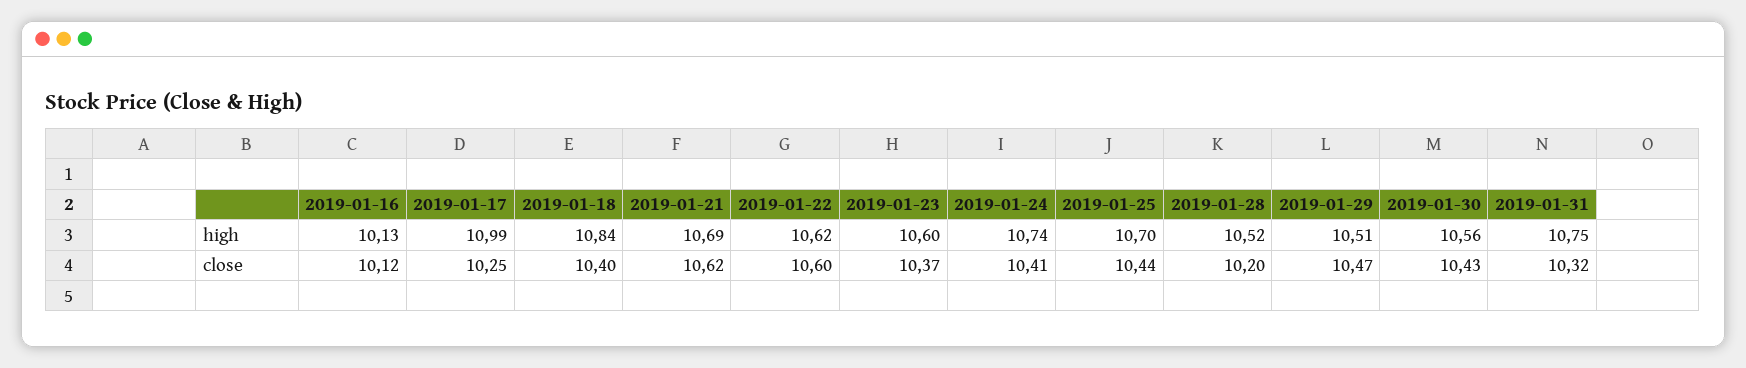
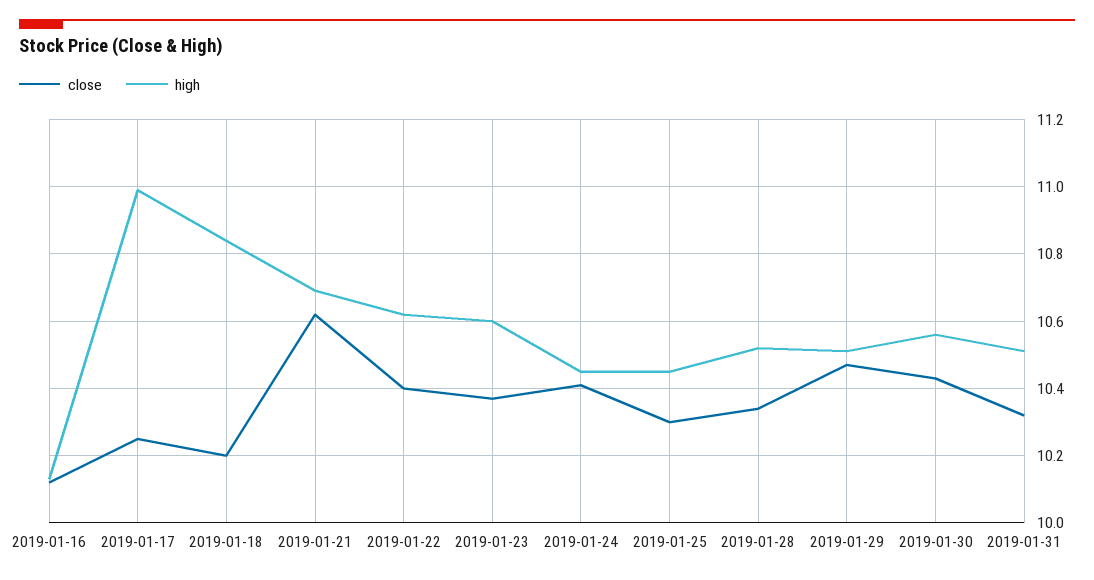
  {
    "high": {
      "2019-01-16": 10.13,
      "2019-01-17": 10.99,
      "2019-01-18": 10.84,
      "2019-01-21": 10.69,
      "2019-01-22": 10.62,
      "2019-01-23": 10.6,
-     "2019-01-24": 10.74,
+     "2019-01-24": 10.45,
-     "2019-01-25": 10.7,
+     "2019-01-25": 10.45,
      "2019-01-28": 10.52,
      "2019-01-29": 10.51,
      "2019-01-30": 10.56,
-     "2019-01-31": 10.75
+     "2019-01-31": 10.5
    },
    "close": {
      "2019-01-16": 10.12,
      "2019-01-17": 10.25,
-     "2019-01-18": 10.4,
+     "2019-01-18": 10.2,
      "2019-01-21": 10.62,
-     "2019-01-22": 10.6,
+     "2019-01-22": 10.4,
      "2019-01-23": 10.37,
      "2019-01-24": 10.41,
-     "2019-01-25": 10.44,
+     "2019-01-25": 10.3,
-     "2019-01-28": 10.2,
+     "2019-01-28": 10.35,
      "2019-01-29": 10.47,
      "2019-01-30": 10.43,
      "2019-01-31": 10.32
    }
  }

